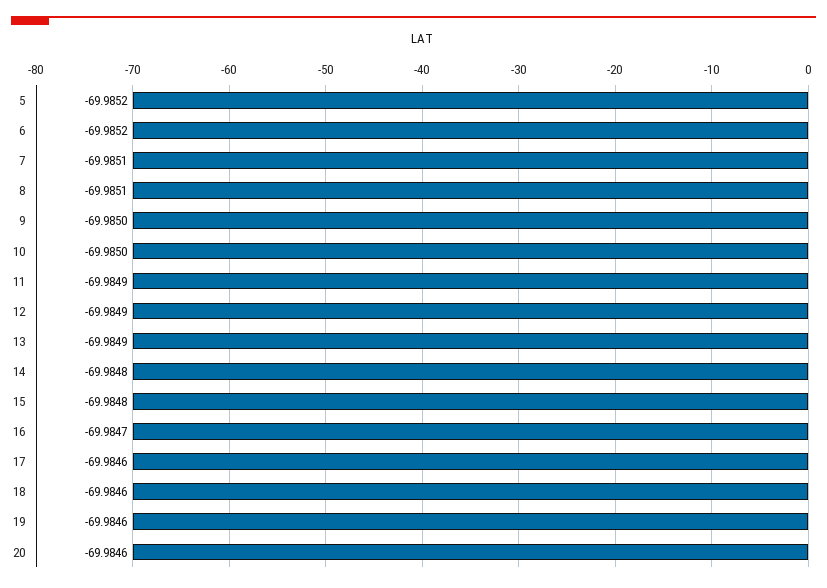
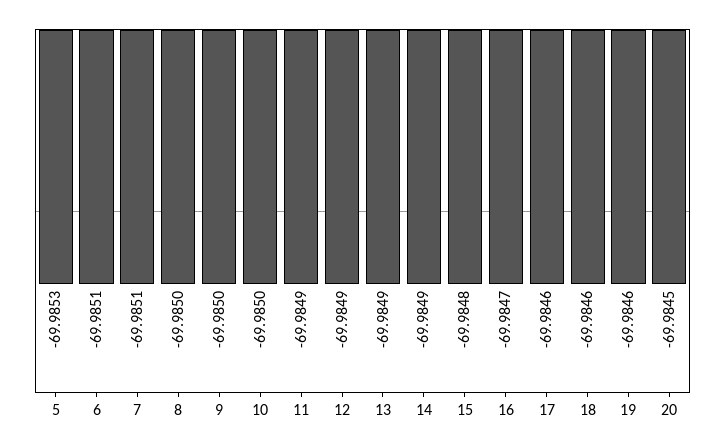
  {
-   "5": -69.9852,
+   "5": -69.9853,
-   "6": -69.9852,
+   "6": -69.9851,
    "7": -69.9851,
-   "8": -69.9851,
+   "8": -69.985,
    "9": -69.985,
    "10": -69.985,
    "11": -69.9849,
    "12": -69.9849,
    "13": -69.9849,
-   "14": -69.9848,
+   "14": -69.9849,
    "15": -69.9848,
    "16": -69.9847,
    "17": -69.9846,
    "18": -69.9846,
    "19": -69.9846,
-   "20": -69.9846
+   "20": -69.9845
  }

